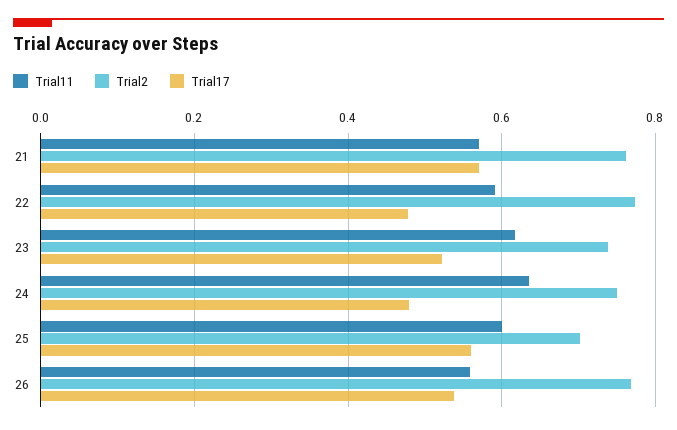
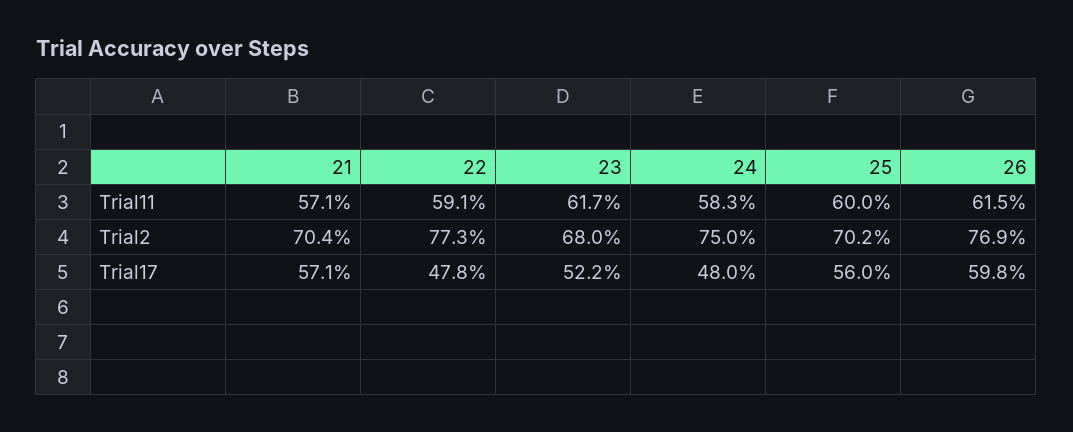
  {
    "Trial11": {
      "21": 0.571,
      "22": 0.591,
      "23": 0.617,
-     "24": 0.64,
+     "24": 0.583,
      "25": 0.6,
-     "26": 0.56
+     "26": 0.615
    },
    "Trial2": {
-     "21": 0.76,
+     "21": 0.704,
      "22": 0.773,
-     "23": 0.74,
+     "23": 0.68,
      "24": 0.75,
      "25": 0.702,
      "26": 0.769
    },
    "Trial17": {
      "21": 0.571,
      "22": 0.478,
      "23": 0.522,
      "24": 0.48,
      "25": 0.56,
-     "26": 0.54
+     "26": 0.598
    }
  }

